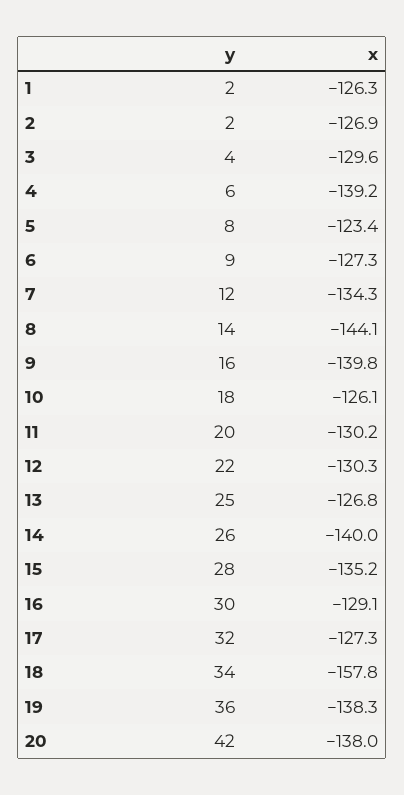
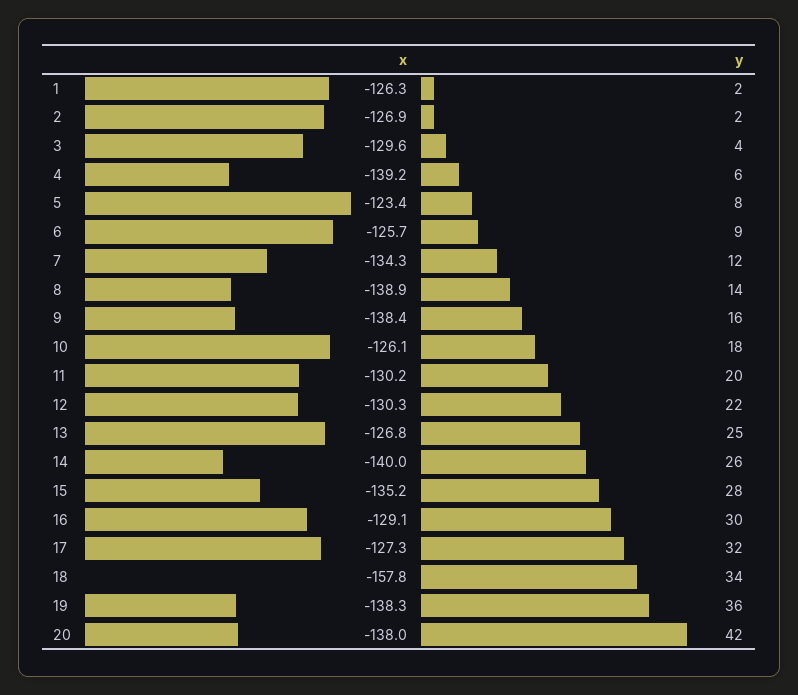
  {
    "y": {
      "1": 2,
      "2": 2,
      "3": 4,
      "4": 6,
      "5": 8,
      "6": 9,
      "7": 12,
      "8": 14,
      "9": 16,
      "10": 18,
      "11": 20,
      "12": 22,
      "13": 25,
      "14": 26,
      "15": 28,
      "16": 30,
      "17": 32,
      "18": 34,
      "19": 36,
      "20": 42
    },
    "x": {
      "1": -126.3,
      "2": -126.9,
      "3": -129.6,
      "4": -139.2,
      "5": -123.4,
-     "6": -127.3,
+     "6": -125.7,
      "7": -134.3,
-     "8": -144.1,
+     "8": -138.9,
-     "9": -139.8,
+     "9": -138.4,
      "10": -126.1,
      "11": -130.2,
      "12": -130.3,
      "13": -126.8,
      "14": -140,
      "15": -135.2,
      "16": -129.1,
      "17": -127.3,
      "18": -157.8,
      "19": -138.3,
      "20": -138
    }
  }

